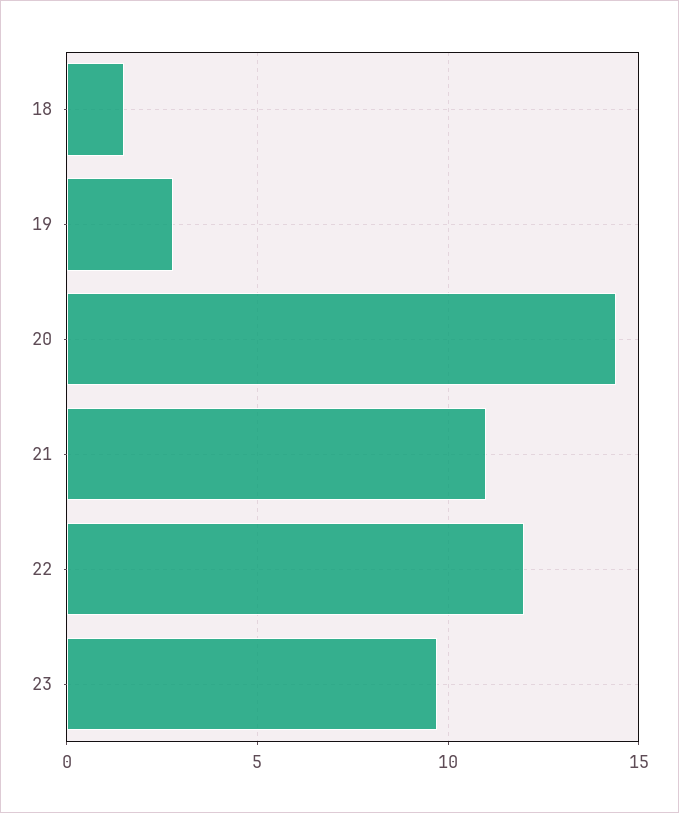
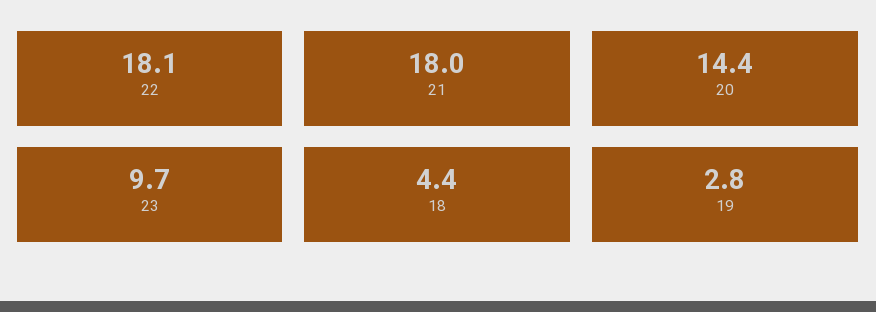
  {
-   "18": 1.5,
+   "18": 4.4,
    "19": 2.8,
    "20": 14.4,
-   "21": 11,
+   "21": 18,
-   "22": 12,
+   "22": 18.1,
    "23": 9.7
  }

